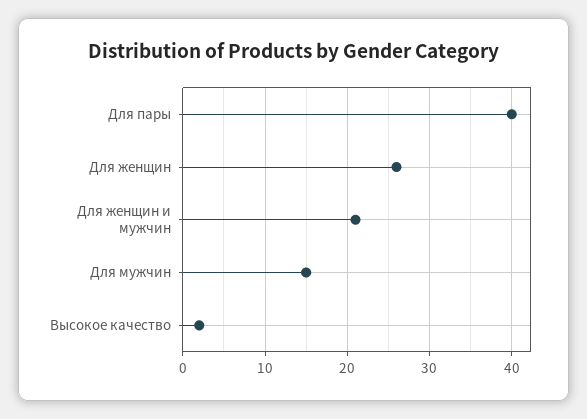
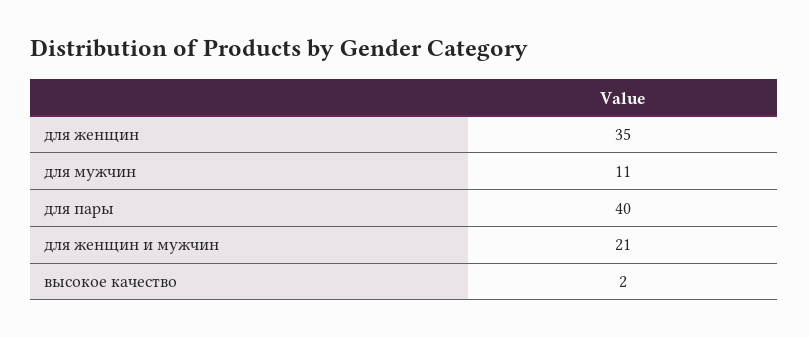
  {
    "Для пары": 40,
-   "Для женщин": 26,
+   "Для женщин": 35,
    "Для женщин и мужчин": 21,
-   "Для мужчин": 15,
+   "Для мужчин": 11,
    "Высокое качество": 2
  }

